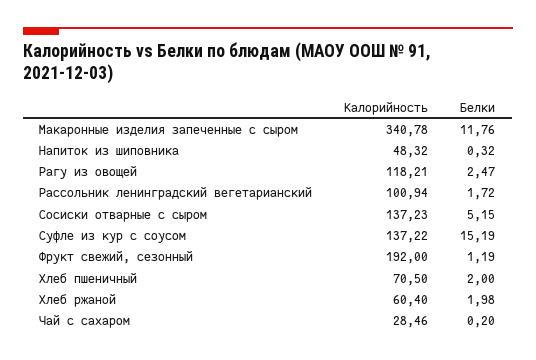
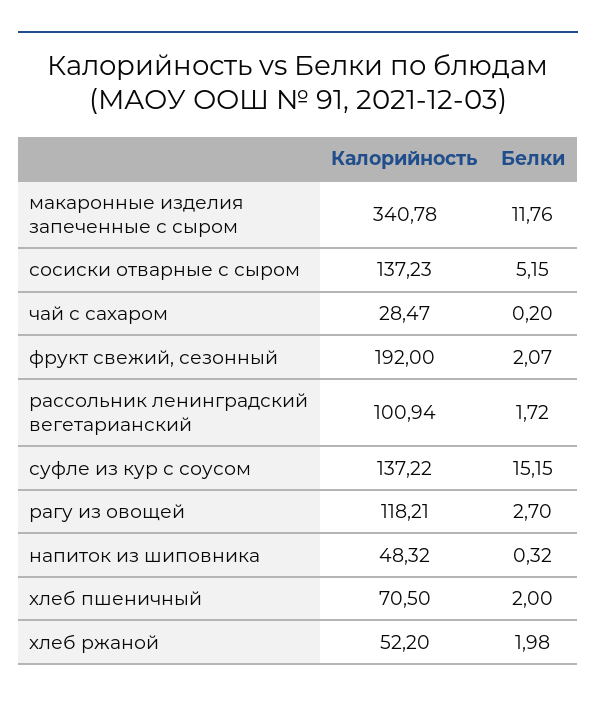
  {
    "Калорийность": {
      "Макаронные изделия запеченные с сыром": 340.78,
      "Напиток из шиповника": 48.32,
      "Рагу из овощей": 118.21,
      "Рассольник ленинградский вегетарианский": 100.94,
      "Сосиски отварные с сыром": 137.23,
      "Суфле из кур с соусом": 137.22,
      "Фрукт свежий, сезонный": 192,
      "Хлеб пшеничный": 70.5,
-     "Хлеб ржаной": 60.4,
+     "Хлеб ржаной": 52.2,
-     "Чай с сахаром": 28.46
+     "Чай с сахаром": 28.47
    },
    "Белки": {
      "Макаронные изделия запеченные с сыром": 11.76,
      "Напиток из шиповника": 0.32,
-     "Рагу из овощей": 2.47,
+     "Рагу из овощей": 2.7,
      "Рассольник ленинградский вегетарианский": 1.72,
      "Сосиски отварные с сыром": 5.15,
-     "Суфле из кур с соусом": 15.19,
+     "Суфле из кур с соусом": 15.15,
-     "Фрукт свежий, сезонный": 1.19,
+     "Фрукт свежий, сезонный": 2.07,
      "Хлеб пшеничный": 2,
      "Хлеб ржаной": 1.98,
      "Чай с сахаром": 0.2
    }
  }

